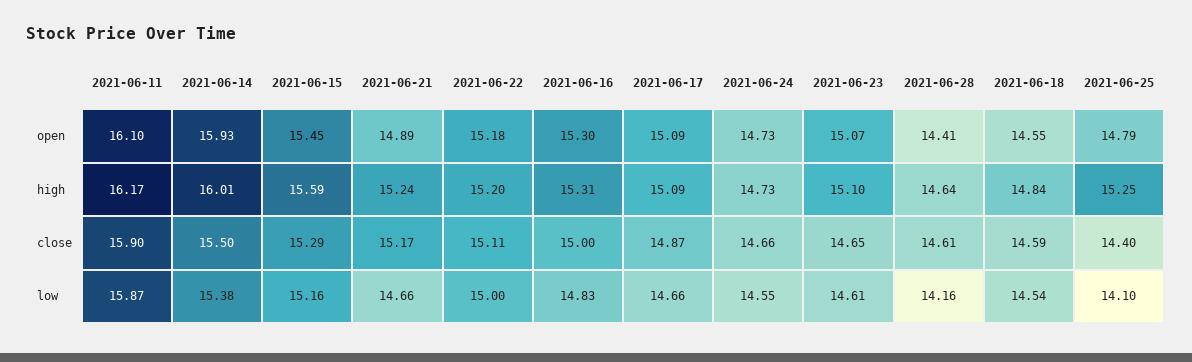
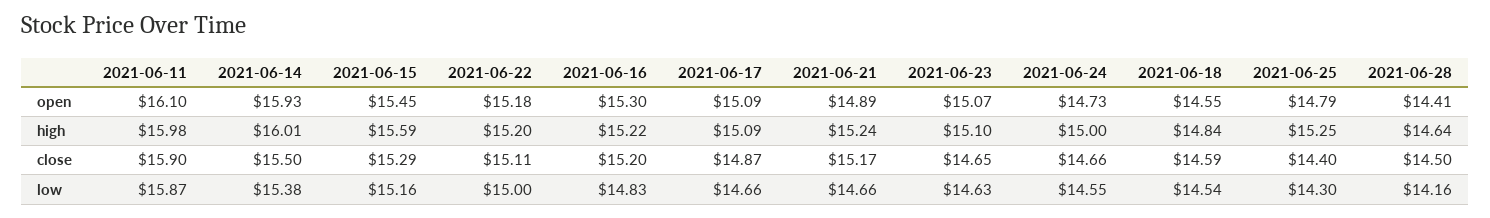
  {
    "2021-06-11": {
      "open": 16.1,
-     "high": 16.17,
+     "high": 15.98,
      "close": 15.9,
      "low": 15.87
    },
    "2021-06-14": {
      "open": 15.93,
      "high": 16.01,
      "close": 15.5,
      "low": 15.38
    },
    "2021-06-15": {
      "open": 15.45,
      "high": 15.59,
      "close": 15.29,
      "low": 15.16
    },
    "2021-06-21": {
      "open": 14.89,
      "high": 15.24,
      "close": 15.17,
      "low": 14.66
    },
    "2021-06-22": {
      "open": 15.18,
      "high": 15.2,
      "close": 15.11,
      "low": 15
    },
    "2021-06-16": {
      "open": 15.3,
-     "high": 15.31,
+     "high": 15.22,
-     "close": 15,
+     "close": 15.2,
      "low": 14.83
    },
    "2021-06-17": {
      "open": 15.09,
      "high": 15.09,
      "close": 14.87,
      "low": 14.66
    },
    "2021-06-24": {
      "open": 14.73,
-     "high": 14.73,
+     "high": 15,
      "close": 14.66,
      "low": 14.55
    },
    "2021-06-23": {
      "open": 15.07,
      "high": 15.1,
      "close": 14.65,
-     "low": 14.61
+     "low": 14.63
    },
    "2021-06-28": {
      "open": 14.41,
      "high": 14.64,
-     "close": 14.61,
+     "close": 14.5,
      "low": 14.16
    },
    "2021-06-18": {
      "open": 14.55,
      "high": 14.84,
      "close": 14.59,
      "low": 14.54
    },
    "2021-06-25": {
      "open": 14.79,
      "high": 15.25,
      "close": 14.4,
-     "low": 14.1
+     "low": 14.3
    }
  }

